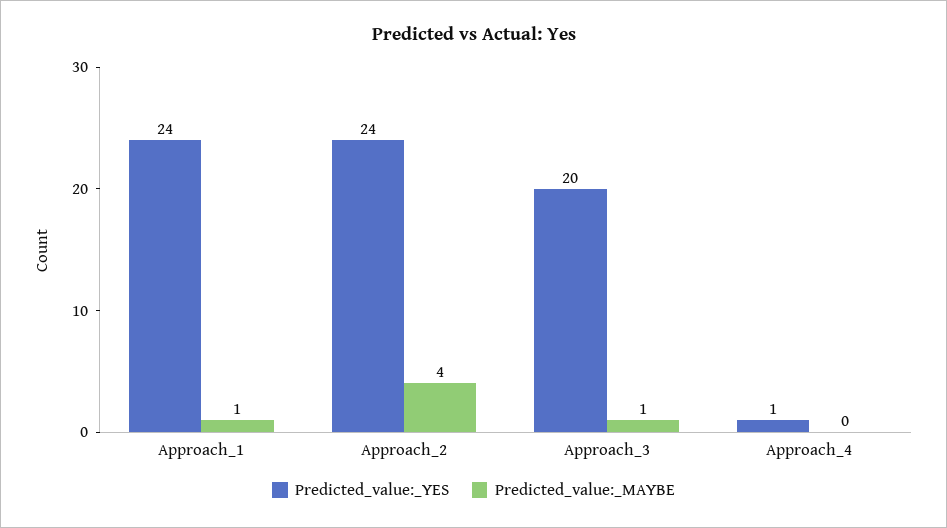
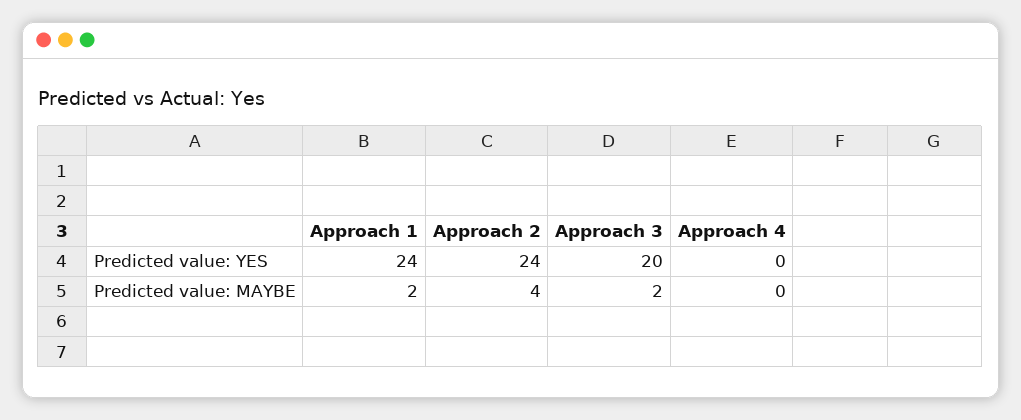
  {
    "Predicted_value:_YES": {
      "Approach_1": 24,
      "Approach_2": 24,
      "Approach_3": 20,
-     "Approach_4": 1
+     "Approach_4": 0
    },
    "Predicted_value:_MAYBE": {
-     "Approach_1": 1,
+     "Approach_1": 2,
      "Approach_2": 4,
-     "Approach_3": 1,
+     "Approach_3": 2,
      "Approach_4": 0
    }
  }

